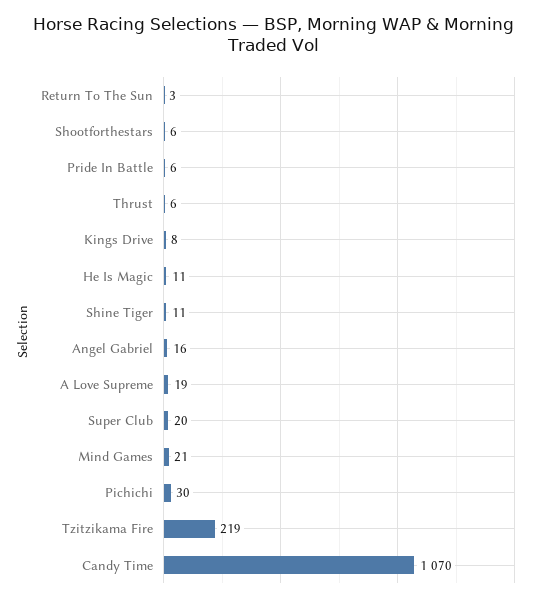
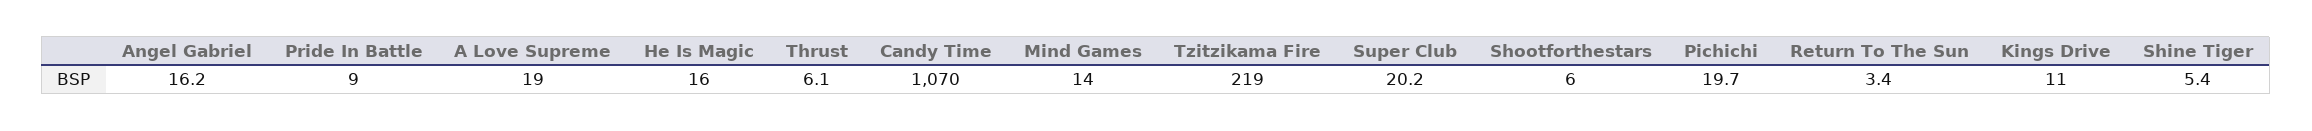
  {
    "Return To The Sun": 3.4,
    "Shootforthestars": 6,
-   "Pride In Battle": 6,
+   "Pride In Battle": 9,
    "Thrust": 6.1,
-   "Kings Drive": 8,
+   "Kings Drive": 11,
-   "He Is Magic": 11,
+   "He Is Magic": 16,
-   "Shine Tiger": 11,
+   "Shine Tiger": 5.4,
    "Angel Gabriel": 16.2,
    "A Love Supreme": 19,
    "Super Club": 20.2,
-   "Mind Games": 21,
+   "Mind Games": 14,
-   "Pichichi": 30,
+   "Pichichi": 19.7,
    "Tzitzikama Fire": 219,
    "Candy Time": 1070
  }

